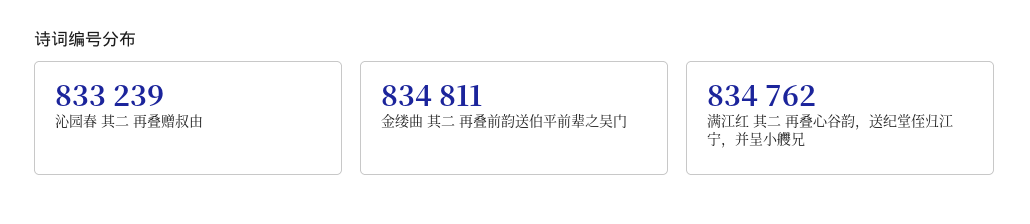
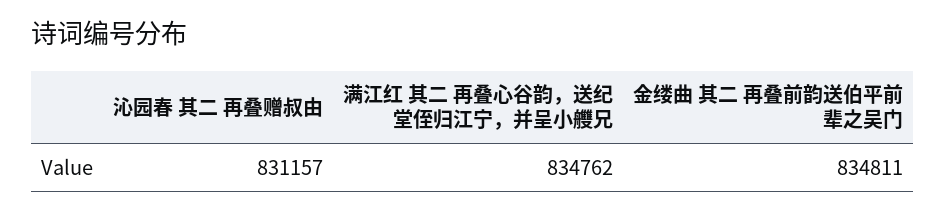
  {
-   "沁园春 其二 再叠赠叔由": 833239,
+   "沁园春 其二 再叠赠叔由": 831157,
    "金缕曲 其二 再叠前韵送伯平前辈之吴门": 834811,
    "满江红 其二 再叠心谷韵，送纪堂侄归江宁，并呈小艭兄": 834762
  }

